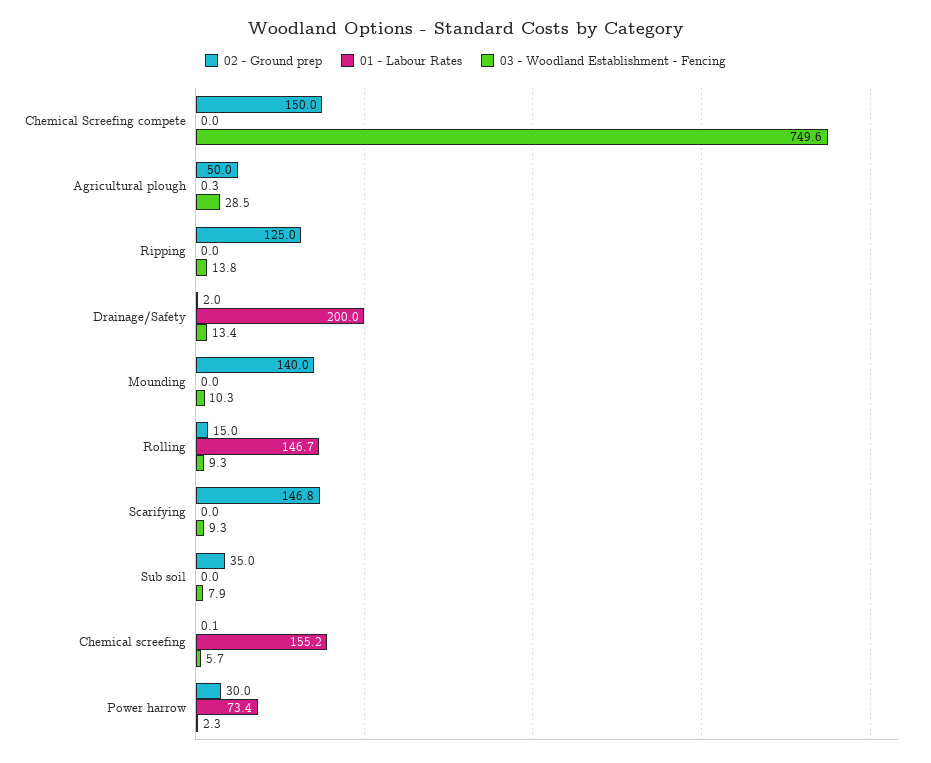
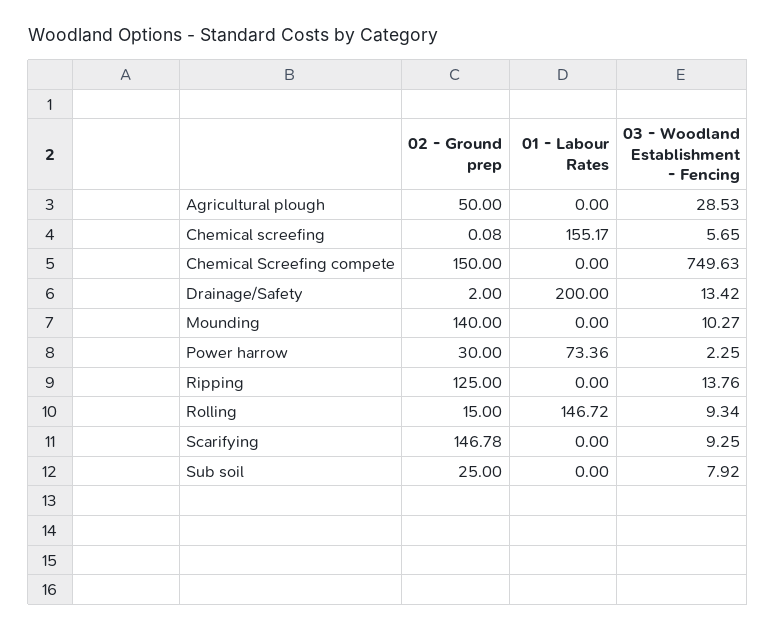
  {
    "02 - Ground prep": {
      "Chemical Screefing compete": 150,
      "Agricultural plough": 50,
      "Ripping": 125,
      "Drainage/Safety": 2,
      "Mounding": 140,
      "Rolling": 15,
      "Scarifying": 146.78,
-     "Sub soil": 35,
+     "Sub soil": 25,
      "Chemical screefing": 0.08,
      "Power harrow": 30
    },
    "01 - Labour Rates": {
      "Chemical Screefing compete": 0,
-     "Agricultural plough": 0.3,
+     "Agricultural plough": 0,
      "Ripping": 0,
      "Drainage/Safety": 200,
      "Mounding": 0,
      "Rolling": 146.72,
      "Scarifying": 0,
      "Sub soil": 0,
      "Chemical screefing": 155.17,
      "Power harrow": 73.36
    },
    "03 - Woodland Establishment - Fencing": {
      "Chemical Screefing compete": 749.63,
      "Agricultural plough": 28.53,
      "Ripping": 13.76,
      "Drainage/Safety": 13.42,
      "Mounding": 10.27,
      "Rolling": 9.34,
      "Scarifying": 9.25,
      "Sub soil": 7.92,
      "Chemical screefing": 5.65,
      "Power harrow": 2.25
    }
  }

